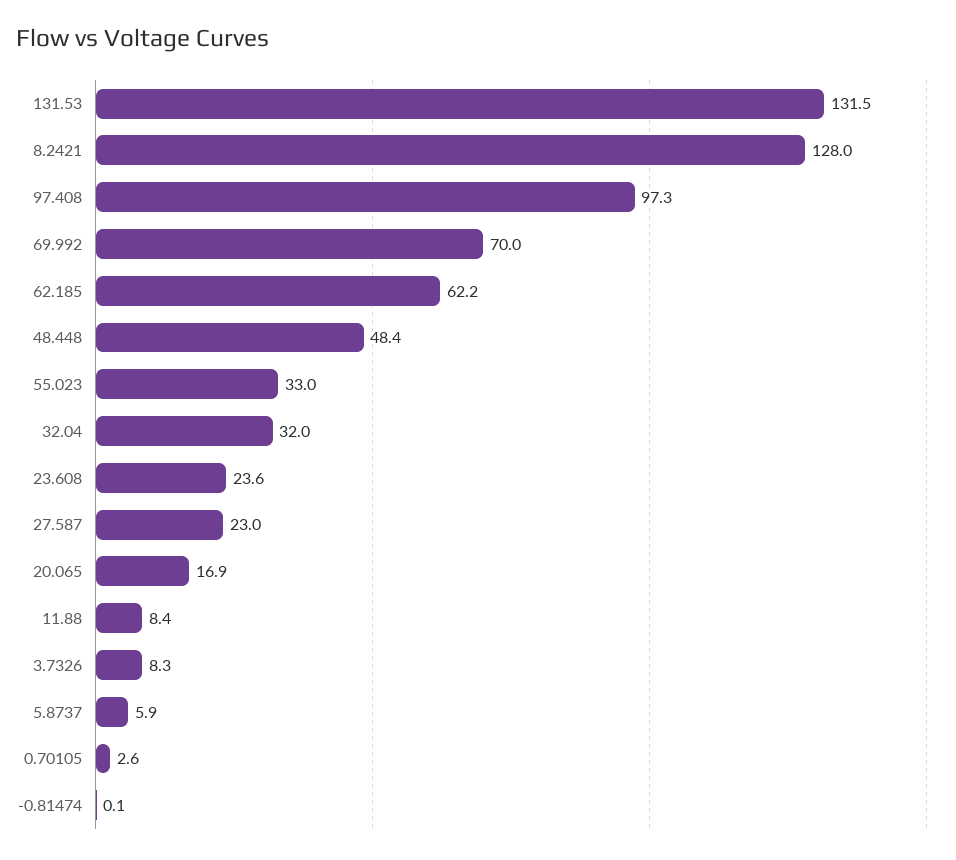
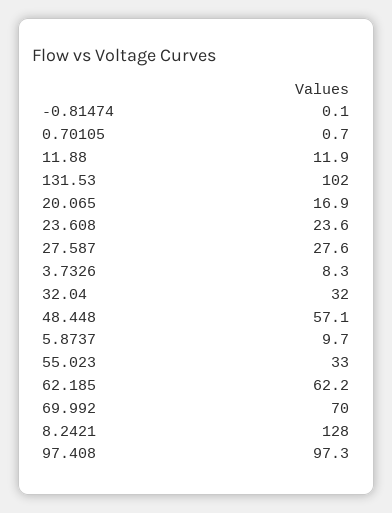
  {
-   "131.53": 131.5,
+   "131.53": 102,
    "8.2421": 128,
    "97.408": 97.3,
    "69.992": 70,
    "62.185": 62.2,
-   "48.448": 48.4,
+   "48.448": 57.1,
    "55.023": 33,
    "32.04": 32,
    "23.608": 23.6,
-   "27.587": 23,
+   "27.587": 27.6,
    "20.065": 16.9,
-   "11.88": 8.4,
+   "11.88": 11.9,
    "3.7326": 8.3,
-   "5.8737": 5.9,
+   "5.8737": 9.7,
-   "0.70105": 2.6,
+   "0.70105": 0.7,
    "-0.81474": 0.1
  }

